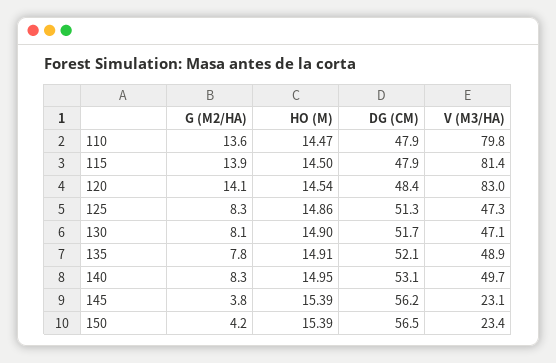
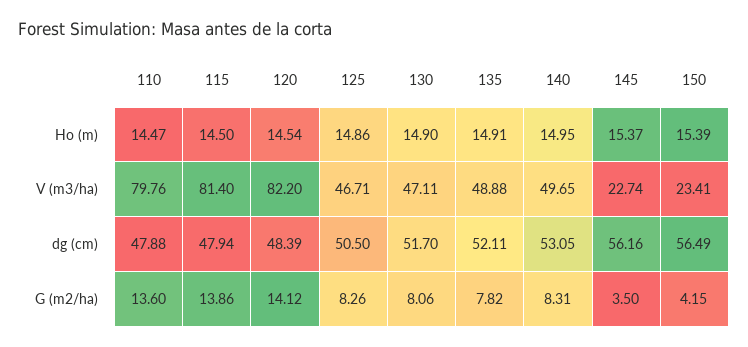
  {
    "G (M2/HA)": {
      "110": 13.6,
      "115": 13.86,
      "120": 14.12,
      "125": 8.26,
      "130": 8.06,
      "135": 7.82,
      "140": 8.31,
-     "145": 3.8,
+     "145": 3.5,
      "150": 4.15
    },
    "HO (M)": {
      "110": 14.47,
      "115": 14.5,
      "120": 14.54,
      "125": 14.86,
      "130": 14.9,
      "135": 14.91,
      "140": 14.95,
-     "145": 15.39,
+     "145": 15.37,
      "150": 15.39
    },
    "DG (CM)": {
      "110": 47.88,
      "115": 47.94,
      "120": 48.39,
-     "125": 51.3,
+     "125": 50.5,
      "130": 51.7,
      "135": 52.11,
      "140": 53.05,
      "145": 56.16,
      "150": 56.49
    },
    "V (M3/HA)": {
      "110": 79.76,
      "115": 81.4,
-     "120": 83,
+     "120": 82.2,
-     "125": 47.3,
+     "125": 46.71,
      "130": 47.11,
      "135": 48.88,
      "140": 49.65,
-     "145": 23.1,
+     "145": 22.74,
      "150": 23.41
    }
  }

